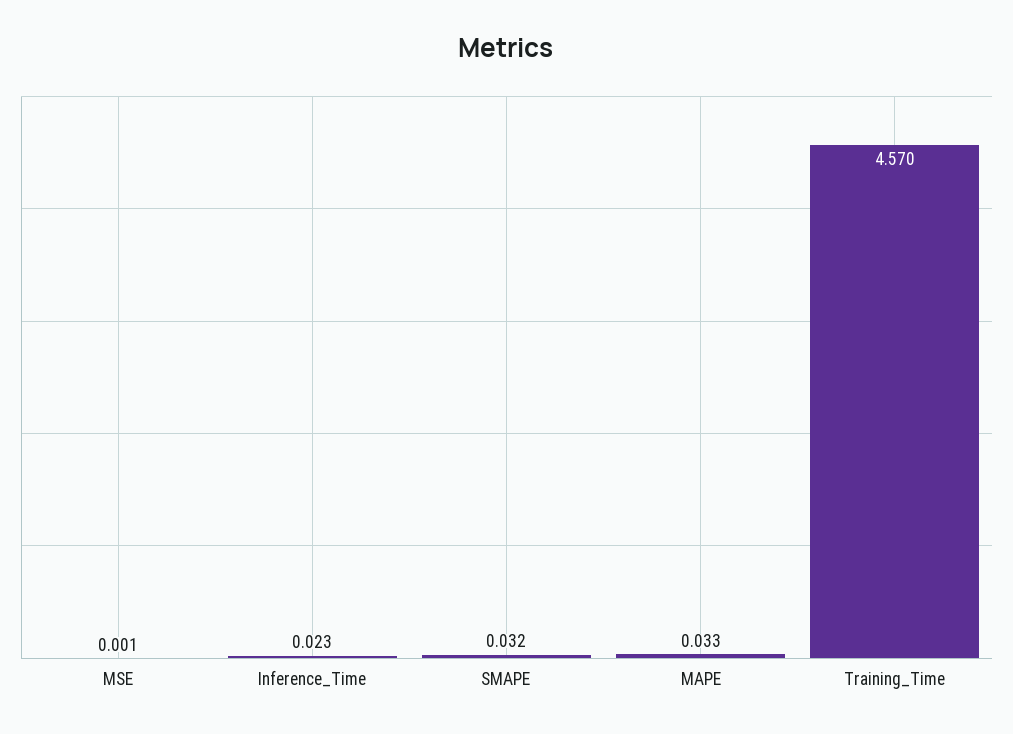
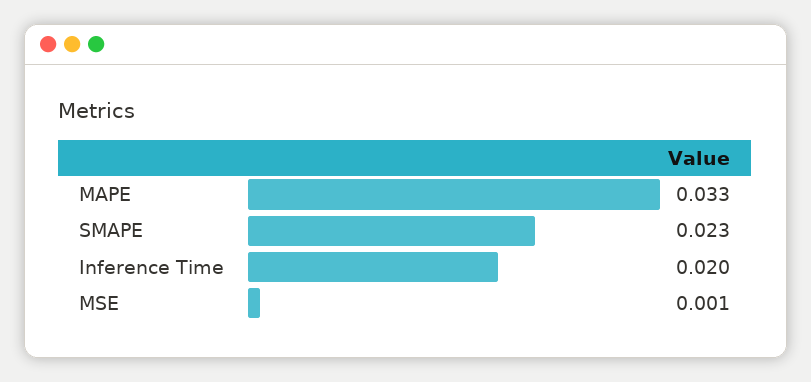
  {
    "MSE": 0.001,
-   "Inference_Time": 0.023,
+   "Inference_Time": 0.02,
-   "SMAPE": 0.032,
+   "SMAPE": 0.023,
-   "MAPE": 0.033,
+   "MAPE": 0.033
-   "Training_Time": 4.57
  }

